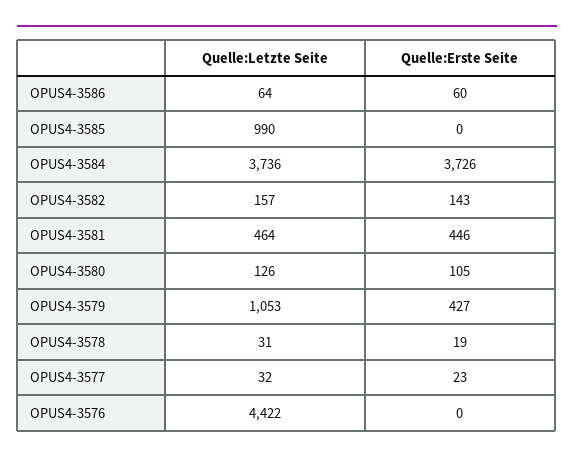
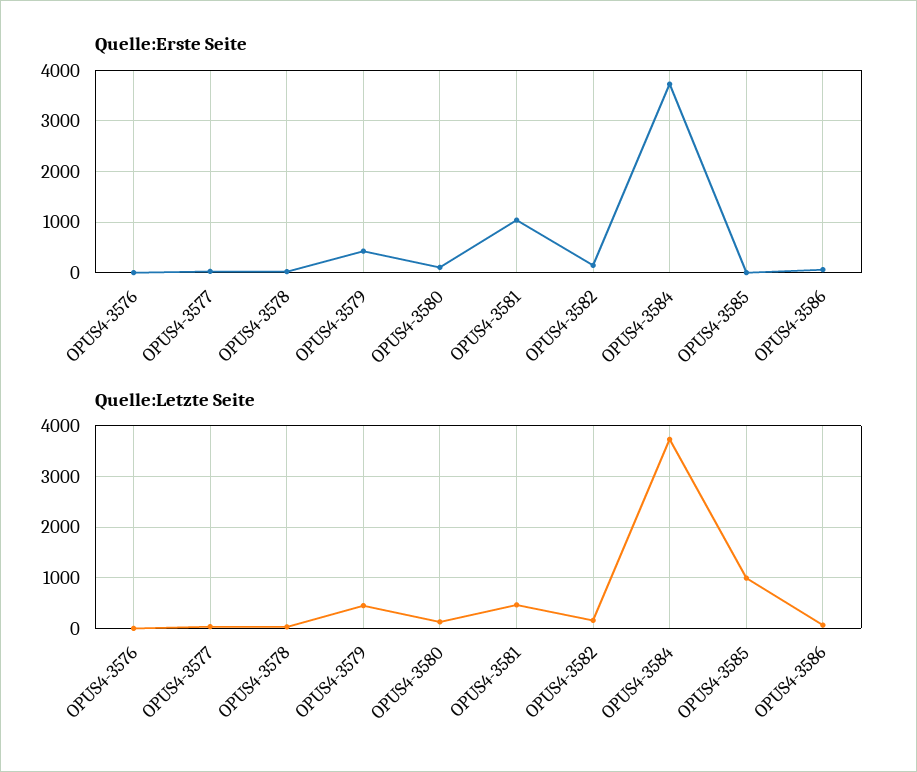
  {
    "Quelle:Letzte Seite": {
      "OPUS4-3586": 64,
      "OPUS4-3585": 990,
      "OPUS4-3584": 3736,
      "OPUS4-3582": 157,
      "OPUS4-3581": 464,
      "OPUS4-3580": 126,
-     "OPUS4-3579": 1053,
+     "OPUS4-3579": 400,
      "OPUS4-3578": 31,
      "OPUS4-3577": 32,
-     "OPUS4-3576": 4422
+     "OPUS4-3576": 0
    },
    "Quelle:Erste Seite": {
      "OPUS4-3586": 60,
      "OPUS4-3585": 0,
      "OPUS4-3584": 3726,
      "OPUS4-3582": 143,
-     "OPUS4-3581": 446,
+     "OPUS4-3581": 1000,
      "OPUS4-3580": 105,
      "OPUS4-3579": 427,
      "OPUS4-3578": 19,
      "OPUS4-3577": 23,
      "OPUS4-3576": 0
    }
  }

